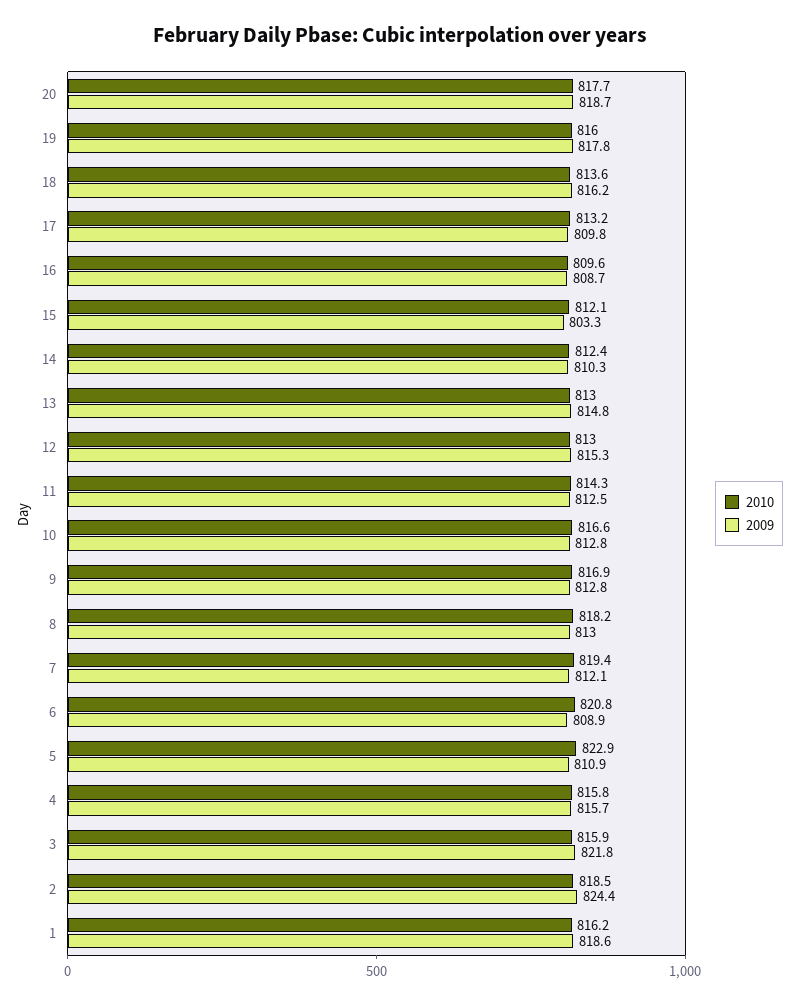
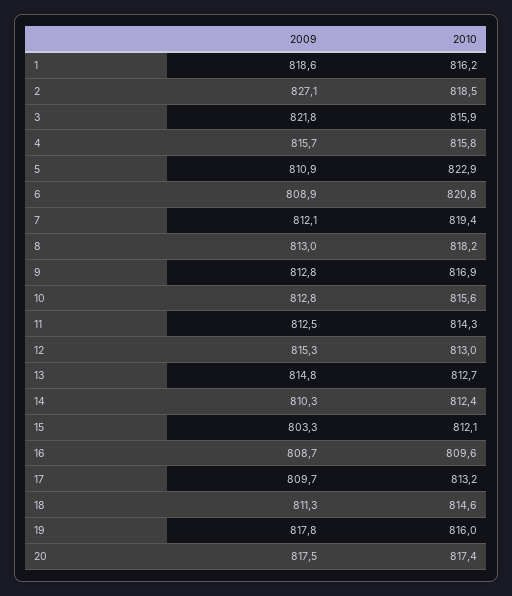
  {
    "2010": {
-     "20": 817.7,
+     "20": 817.4,
      "19": 816,
-     "18": 813.6,
+     "18": 814.6,
      "17": 813.2,
      "16": 809.6,
      "15": 812.1,
      "14": 812.4,
-     "13": 813,
+     "13": 812.7,
      "12": 813,
      "11": 814.3,
-     "10": 816.6,
+     "10": 815.6,
      "9": 816.9,
      "8": 818.2,
      "7": 819.4,
      "6": 820.8,
      "5": 822.9,
      "4": 815.8,
      "3": 815.9,
      "2": 818.5,
      "1": 816.2
    },
    "2009": {
-     "20": 818.7,
+     "20": 817.5,
      "19": 817.8,
-     "18": 816.2,
+     "18": 811.3,
-     "17": 809.8,
+     "17": 809.7,
      "16": 808.7,
      "15": 803.3,
      "14": 810.3,
      "13": 814.8,
      "12": 815.3,
      "11": 812.5,
      "10": 812.8,
      "9": 812.8,
      "8": 813,
      "7": 812.1,
      "6": 808.9,
      "5": 810.9,
      "4": 815.7,
      "3": 821.8,
-     "2": 824.4,
+     "2": 827.1,
      "1": 818.6
    }
  }

